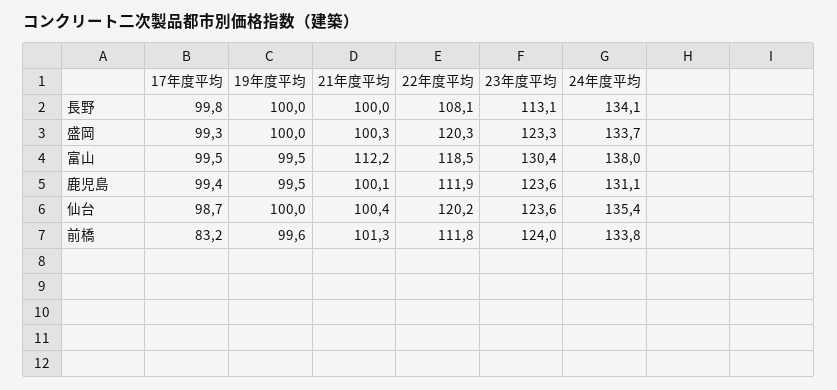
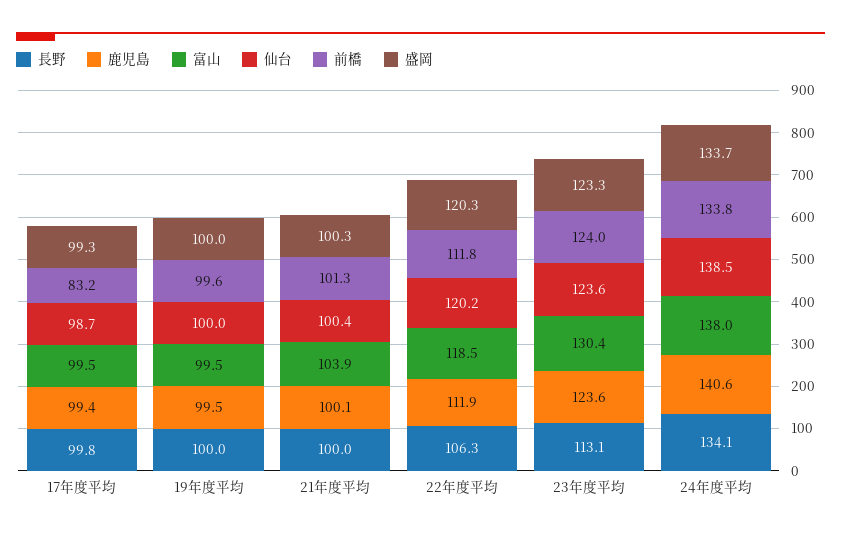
  {
    "長野": {
      "17年度平均": 99.8,
      "19年度平均": 100,
      "21年度平均": 100,
-     "22年度平均": 108.1,
+     "22年度平均": 106.3,
      "23年度平均": 113.1,
      "24年度平均": 134.1
    },
    "盛岡": {
      "17年度平均": 99.3,
      "19年度平均": 100,
      "21年度平均": 100.3,
      "22年度平均": 120.3,
      "23年度平均": 123.3,
      "24年度平均": 133.7
    },
    "富山": {
      "17年度平均": 99.5,
      "19年度平均": 99.5,
-     "21年度平均": 112.2,
+     "21年度平均": 103.9,
      "22年度平均": 118.5,
      "23年度平均": 130.4,
      "24年度平均": 138
    },
    "鹿児島": {
      "17年度平均": 99.4,
      "19年度平均": 99.5,
      "21年度平均": 100.1,
      "22年度平均": 111.9,
      "23年度平均": 123.6,
-     "24年度平均": 131.1
+     "24年度平均": 140.6
    },
    "仙台": {
      "17年度平均": 98.7,
      "19年度平均": 100,
      "21年度平均": 100.4,
      "22年度平均": 120.2,
      "23年度平均": 123.6,
-     "24年度平均": 135.4
+     "24年度平均": 138.5
    },
    "前橋": {
      "17年度平均": 83.2,
      "19年度平均": 99.6,
      "21年度平均": 101.3,
      "22年度平均": 111.8,
      "23年度平均": 124,
      "24年度平均": 133.8
    }
  }

